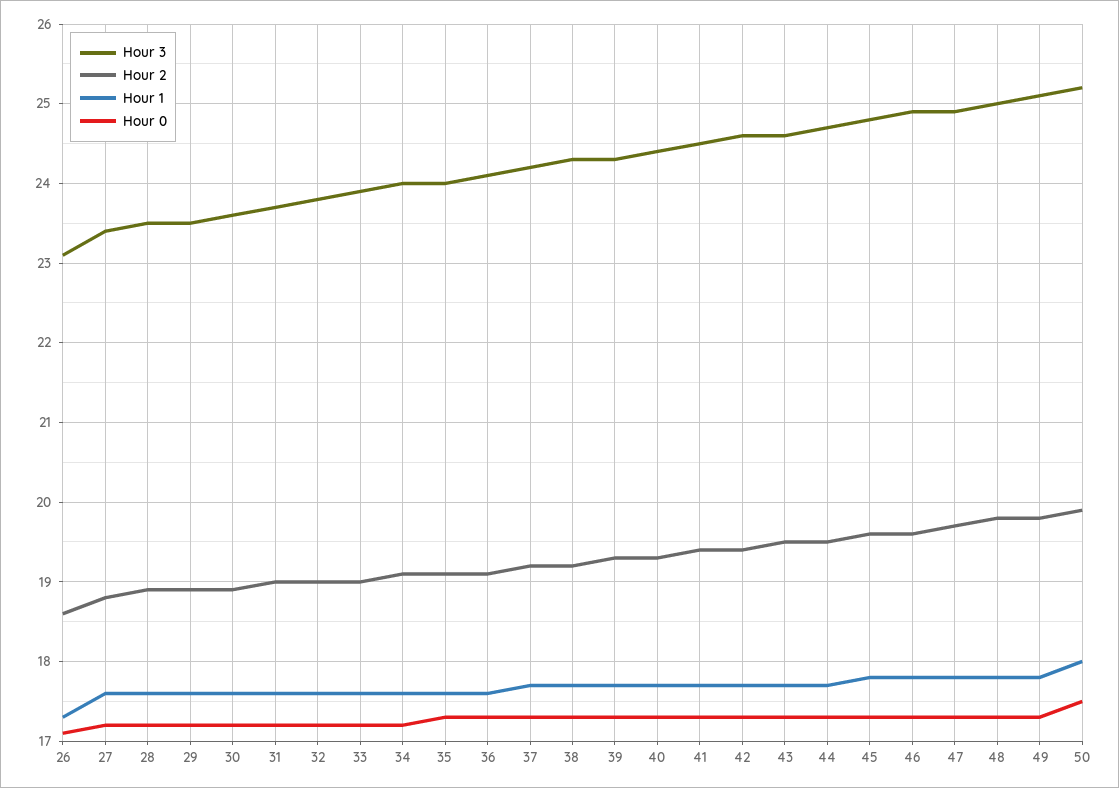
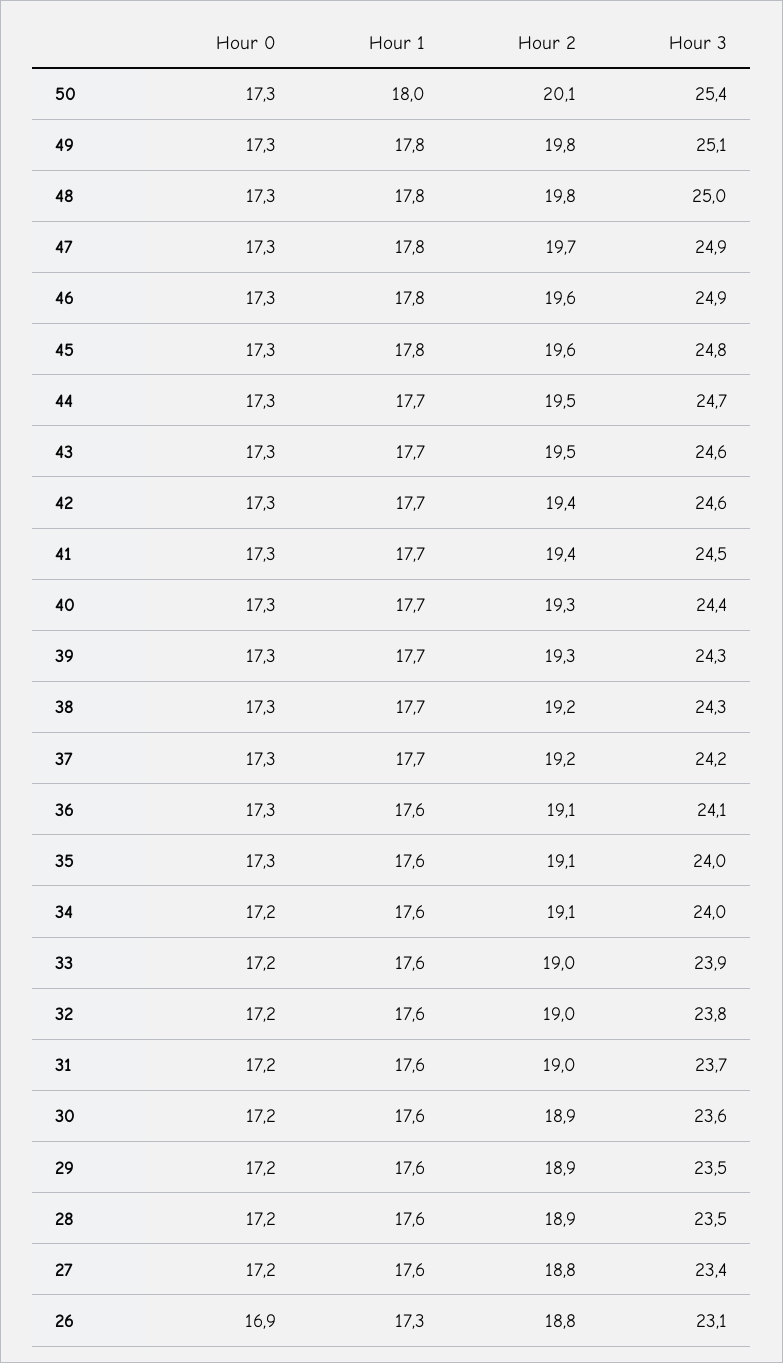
  {
    "Hour 3": {
      "26": 23.1,
      "27": 23.4,
      "28": 23.5,
      "29": 23.5,
      "30": 23.6,
      "31": 23.7,
      "32": 23.8,
      "33": 23.9,
      "34": 24,
      "35": 24,
      "36": 24.1,
      "37": 24.2,
      "38": 24.3,
      "39": 24.3,
      "40": 24.4,
      "41": 24.5,
      "42": 24.6,
      "43": 24.6,
      "44": 24.7,
      "45": 24.8,
      "46": 24.9,
      "47": 24.9,
      "48": 25,
      "49": 25.1,
-     "50": 25.2
+     "50": 25.4
    },
    "Hour 2": {
-     "26": 18.6,
+     "26": 18.8,
      "27": 18.8,
      "28": 18.9,
      "29": 18.9,
      "30": 18.9,
      "31": 19,
      "32": 19,
      "33": 19,
      "34": 19.1,
      "35": 19.1,
      "36": 19.1,
      "37": 19.2,
      "38": 19.2,
      "39": 19.3,
      "40": 19.3,
      "41": 19.4,
      "42": 19.4,
      "43": 19.5,
      "44": 19.5,
      "45": 19.6,
      "46": 19.6,
      "47": 19.7,
      "48": 19.8,
      "49": 19.8,
-     "50": 19.9
+     "50": 20.1
    },
    "Hour 1": {
      "26": 17.3,
      "27": 17.6,
      "28": 17.6,
      "29": 17.6,
      "30": 17.6,
      "31": 17.6,
      "32": 17.6,
      "33": 17.6,
      "34": 17.6,
      "35": 17.6,
      "36": 17.6,
      "37": 17.7,
      "38": 17.7,
      "39": 17.7,
      "40": 17.7,
      "41": 17.7,
      "42": 17.7,
      "43": 17.7,
      "44": 17.7,
      "45": 17.8,
      "46": 17.8,
      "47": 17.8,
      "48": 17.8,
      "49": 17.8,
      "50": 18
    },
    "Hour 0": {
-     "26": 17.1,
+     "26": 16.9,
      "27": 17.2,
      "28": 17.2,
      "29": 17.2,
      "30": 17.2,
      "31": 17.2,
      "32": 17.2,
      "33": 17.2,
      "34": 17.2,
      "35": 17.3,
      "36": 17.3,
      "37": 17.3,
      "38": 17.3,
      "39": 17.3,
      "40": 17.3,
      "41": 17.3,
      "42": 17.3,
      "43": 17.3,
      "44": 17.3,
      "45": 17.3,
      "46": 17.3,
      "47": 17.3,
      "48": 17.3,
      "49": 17.3,
-     "50": 17.5
+     "50": 17.3
    }
  }

